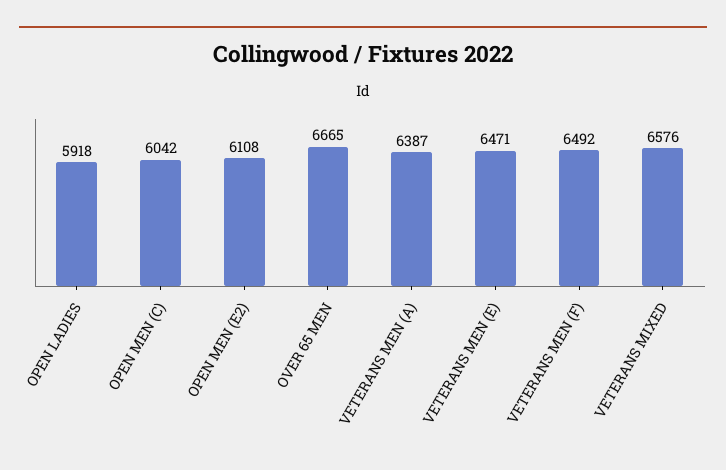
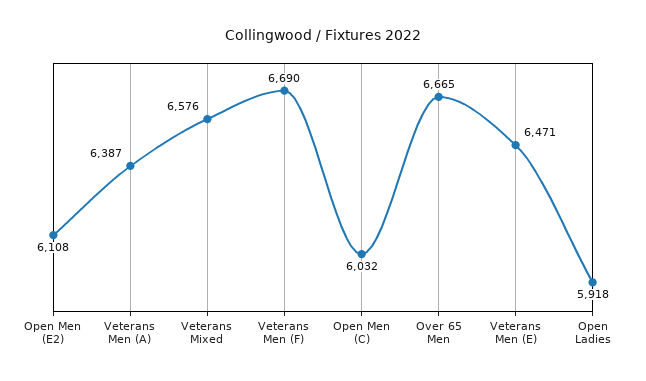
  {
    "OPEN LADIES": 5918,
-   "OPEN MEN (C)": 6042,
+   "OPEN MEN (C)": 6032,
    "OPEN MEN (E2)": 6108,
    "OVER 65 MEN": 6665,
    "VETERANS MEN (A)": 6387,
    "VETERANS MEN (E)": 6471,
-   "VETERANS MEN (F)": 6492,
+   "VETERANS MEN (F)": 6690,
    "VETERANS MIXED": 6576
  }

